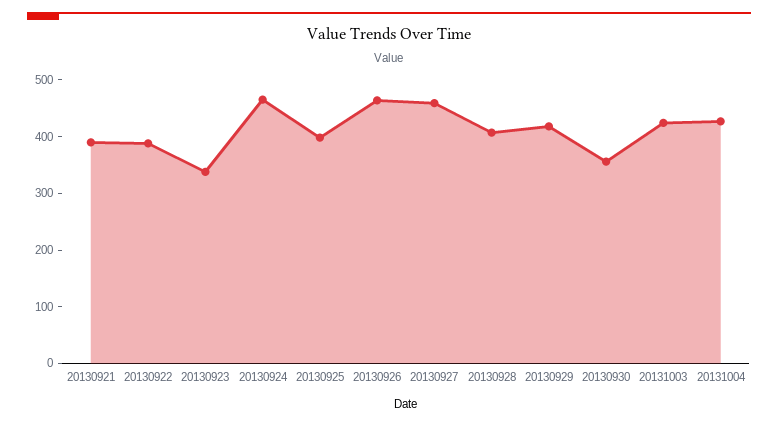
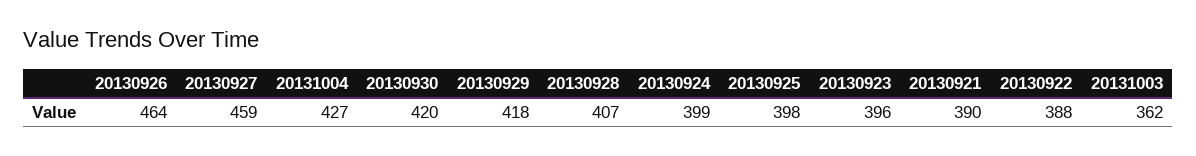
  {
    "20130921": 390,
    "20130922": 388,
-   "20130923": 340,
+   "20130923": 396,
-   "20130924": 460,
+   "20130924": 399,
    "20130925": 398,
    "20130926": 464,
    "20130927": 459,
    "20130928": 407,
    "20130929": 418,
-   "20130930": 360,
+   "20130930": 420,
-   "20131003": 420,
+   "20131003": 362,
    "20131004": 427
  }

